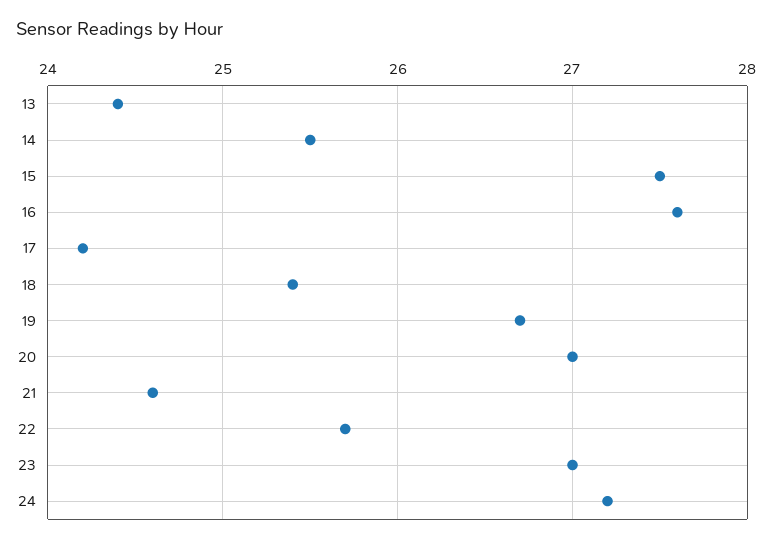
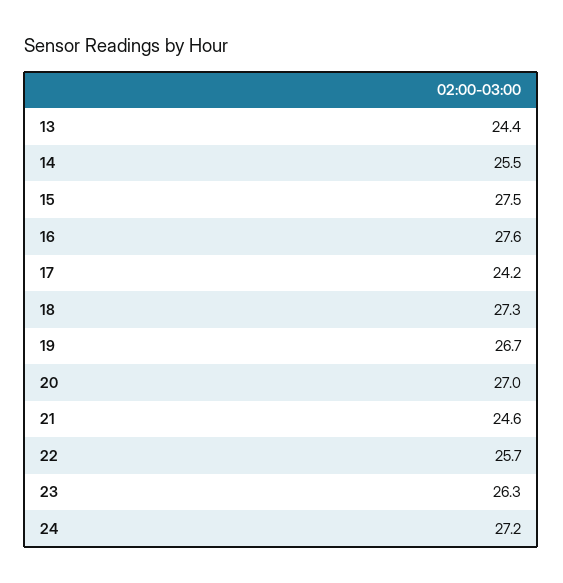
  {
    "13": 24.4,
    "14": 25.5,
    "15": 27.5,
    "16": 27.6,
    "17": 24.2,
-   "18": 25.4,
+   "18": 27.3,
    "19": 26.7,
    "20": 27,
    "21": 24.6,
    "22": 25.7,
-   "23": 27,
+   "23": 26.3,
    "24": 27.2
  }

